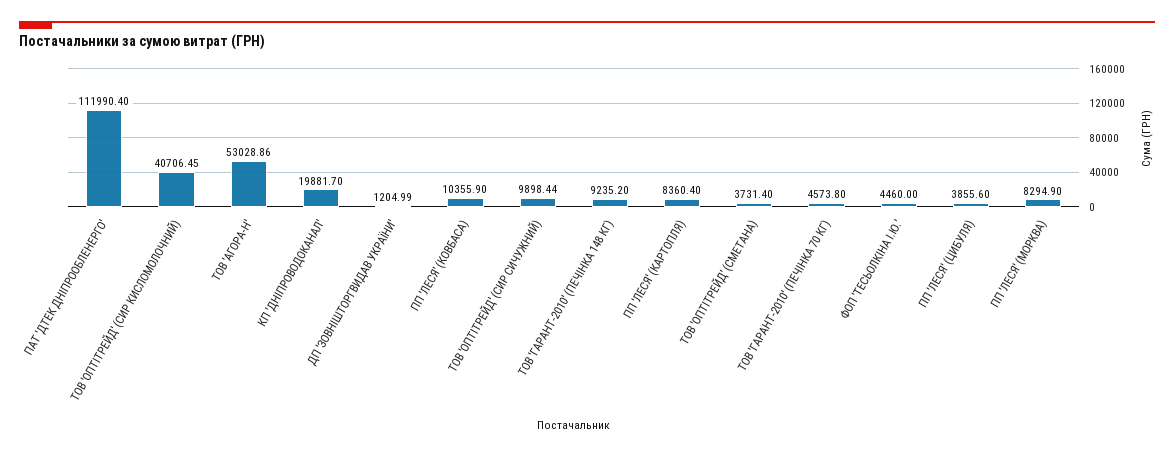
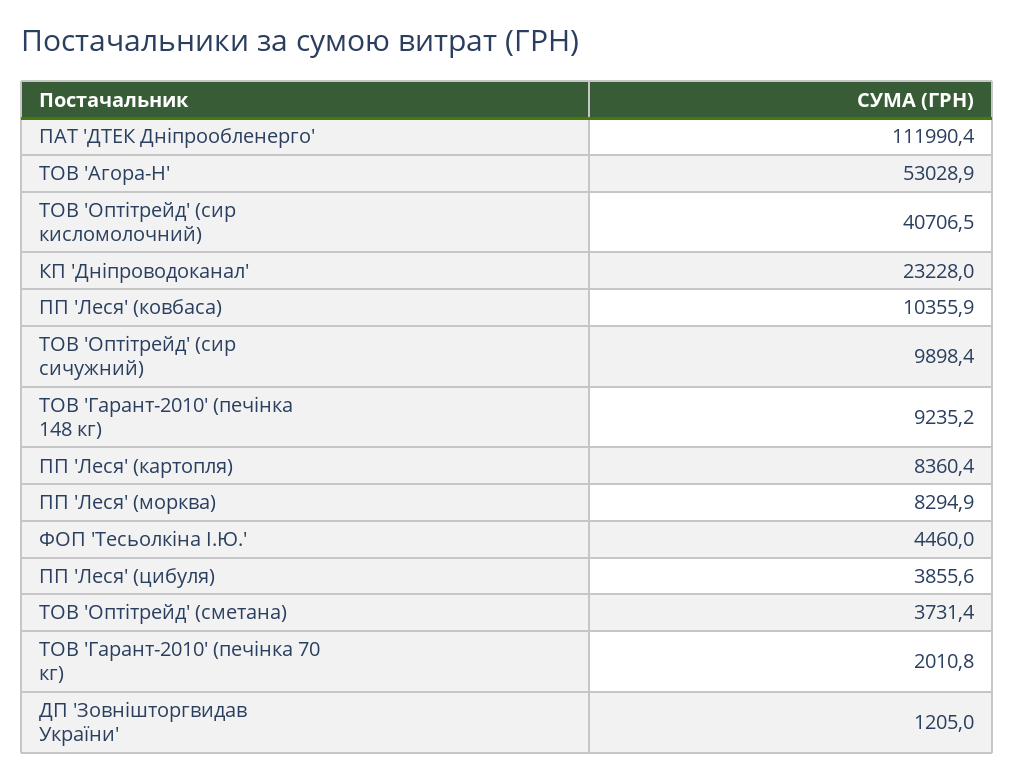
  {
    "ПАТ 'ДТЕК ДНІПРООБЛЕНЕРГО'": 111990.4,
    "ТОВ 'ОПТІТРЕЙД' (СИР КИСЛОМОЛОЧНИЙ)": 40706.45,
    "ТОВ 'АГОРА-Н'": 53028.86,
-   "КП 'ДНІПРОВОДОКАНАЛ'": 19881.7,
+   "КП 'ДНІПРОВОДОКАНАЛ'": 23228,
    "ДП 'ЗОВНІШТОРГВИДАВ УКРАЇНИ'": 1204.99,
    "ПП 'ЛЕСЯ' (КОВБАСА)": 10355.9,
    "ТОВ 'ОПТІТРЕЙД' (СИР СИЧУЖНИЙ)": 9898.44,
    "ТОВ 'ГАРАНТ-2010' (ПЕЧІНКА 148 КГ)": 9235.2,
    "ПП 'ЛЕСЯ' (КАРТОПЛЯ)": 8360.4,
    "ТОВ 'ОПТІТРЕЙД' (СМЕТАНА)": 3731.4,
-   "ТОВ 'ГАРАНТ-2010' (ПЕЧІНКА 70 КГ)": 4573.8,
+   "ТОВ 'ГАРАНТ-2010' (ПЕЧІНКА 70 КГ)": 2010.8,
    "ФОП 'ТЕСЬОЛКІНА І.Ю.'": 4460,
    "ПП 'ЛЕСЯ' (ЦИБУЛЯ)": 3855.6,
    "ПП 'ЛЕСЯ' (МОРКВА)": 8294.9
  }

